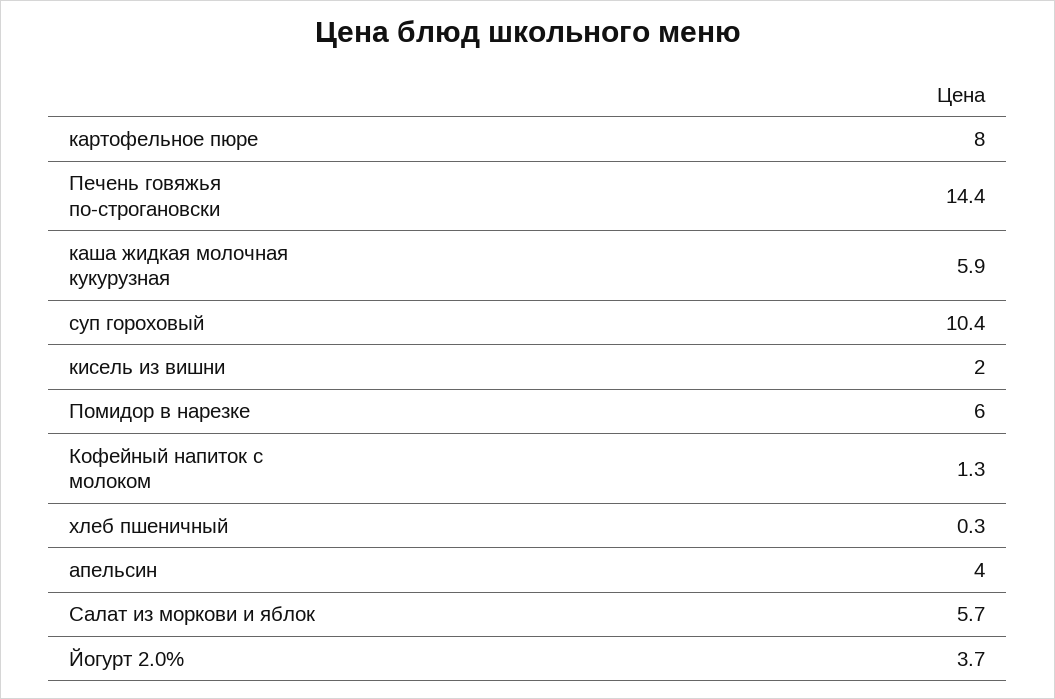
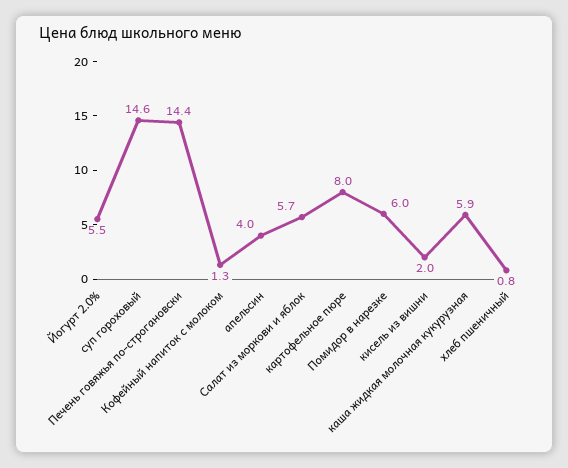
  {
    "картофельное пюре": 8,
    "Печень говяжья по-строгановски": 14.4,
    "каша жидкая молочная кукурузная": 5.9,
-   "суп гороховый": 10.4,
+   "суп гороховый": 14.6,
    "кисель из вишни": 2,
    "Помидор в нарезке": 6,
    "Кофейный напиток с молоком": 1.3,
-   "хлеб пшеничный": 0.3,
+   "хлеб пшеничный": 0.8,
    "апельсин": 4,
    "Салат из моркови и яблок": 5.7,
-   "Йогурт 2.0%": 3.7
+   "Йогурт 2.0%": 5.5
  }

